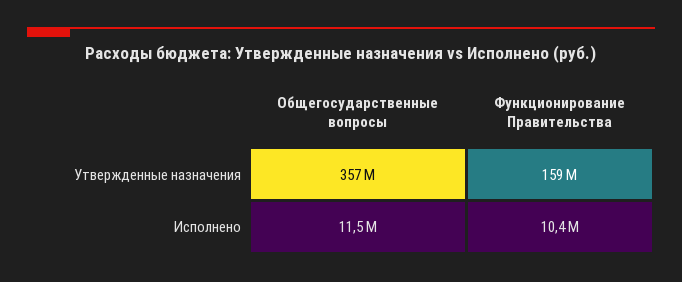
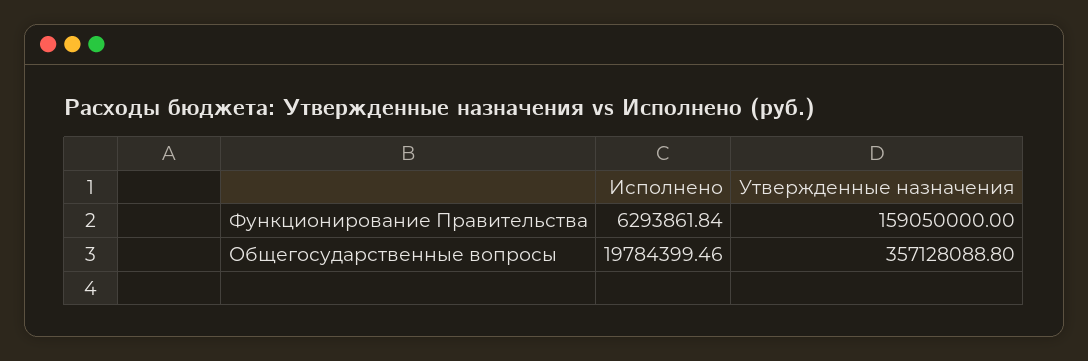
  {
    "Общегосударственные вопросы": {
      "Утвержденные назначения": 357128088.8,
-     "Исполнено": 11500000
+     "Исполнено": 19784399.46
    },
    "Функционирование Правительства": {
      "Утвержденные назначения": 159050000,
-     "Исполнено": 10400000
+     "Исполнено": 6293861.84
    }
  }

